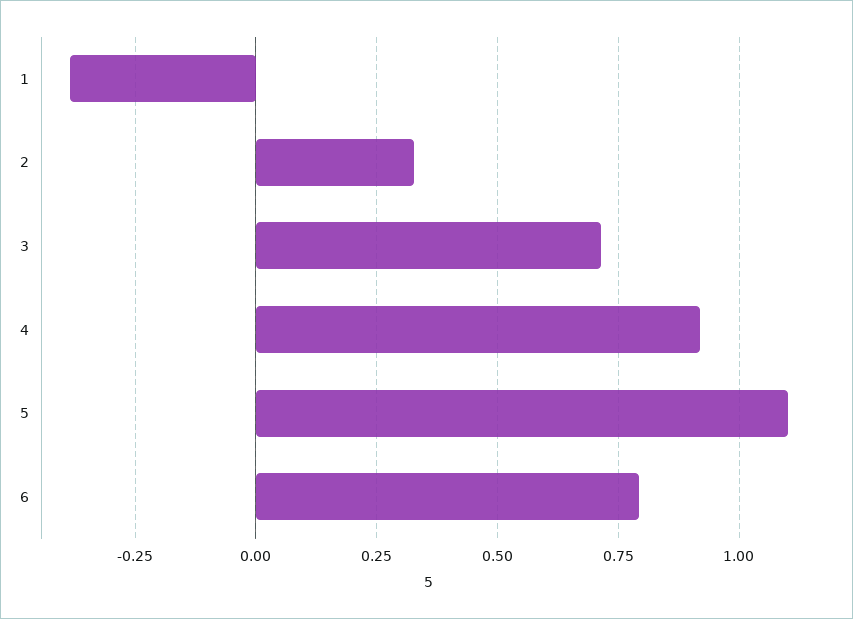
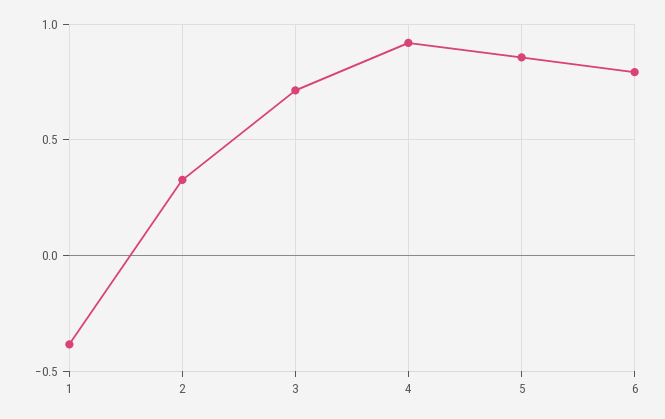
  {
    "1": -0.375,
    "2": 0.325,
    "3": 0.725,
    "4": 0.925,
-   "5": 1.1,
+   "5": 0.85,
    "6": 0.8
  }

